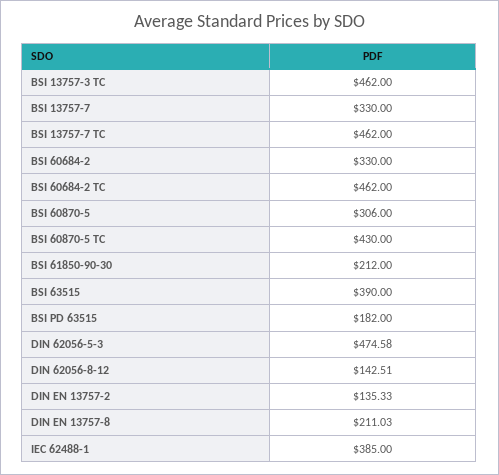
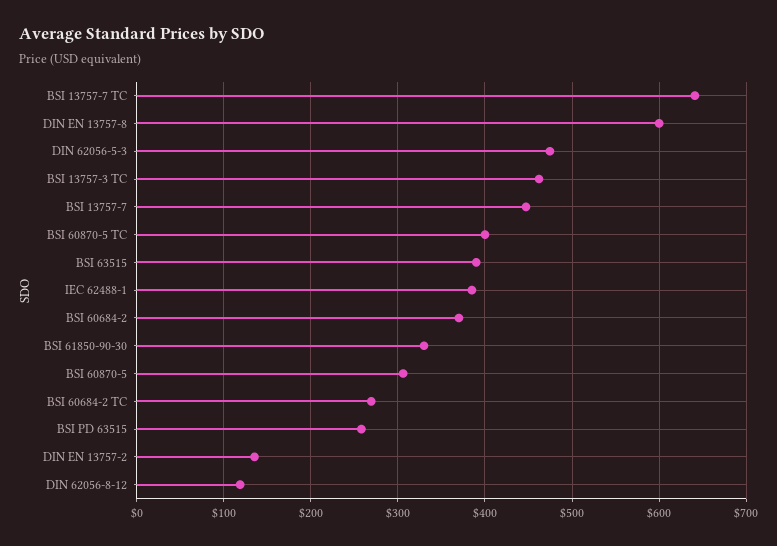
  {
    "BSI 13757-3 TC": 462,
-   "BSI 13757-7": 330,
+   "BSI 13757-7": 450,
-   "BSI 13757-7 TC": 462,
+   "BSI 13757-7 TC": 640,
-   "BSI 60684-2": 330,
+   "BSI 60684-2": 370,
-   "BSI 60684-2 TC": 462,
+   "BSI 60684-2 TC": 270,
    "BSI 60870-5": 306,
-   "BSI 60870-5 TC": 430,
+   "BSI 60870-5 TC": 400,
-   "BSI 61850-90-30": 212,
+   "BSI 61850-90-30": 330,
    "BSI 63515": 390,
-   "BSI PD 63515": 182,
+   "BSI PD 63515": 260,
    "DIN 62056-5-3": 474.58,
-   "DIN 62056-8-12": 142.51,
+   "DIN 62056-8-12": 120,
    "DIN EN 13757-2": 135.33,
-   "DIN EN 13757-8": 211.03,
+   "DIN EN 13757-8": 600,
    "IEC 62488-1": 385
  }

